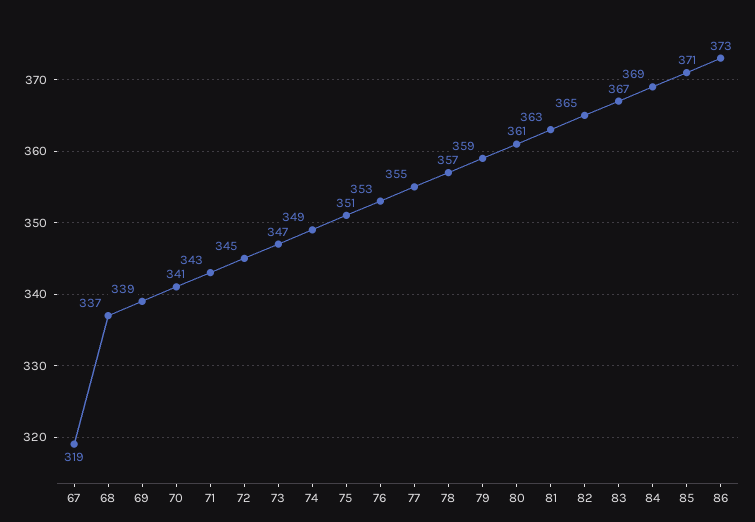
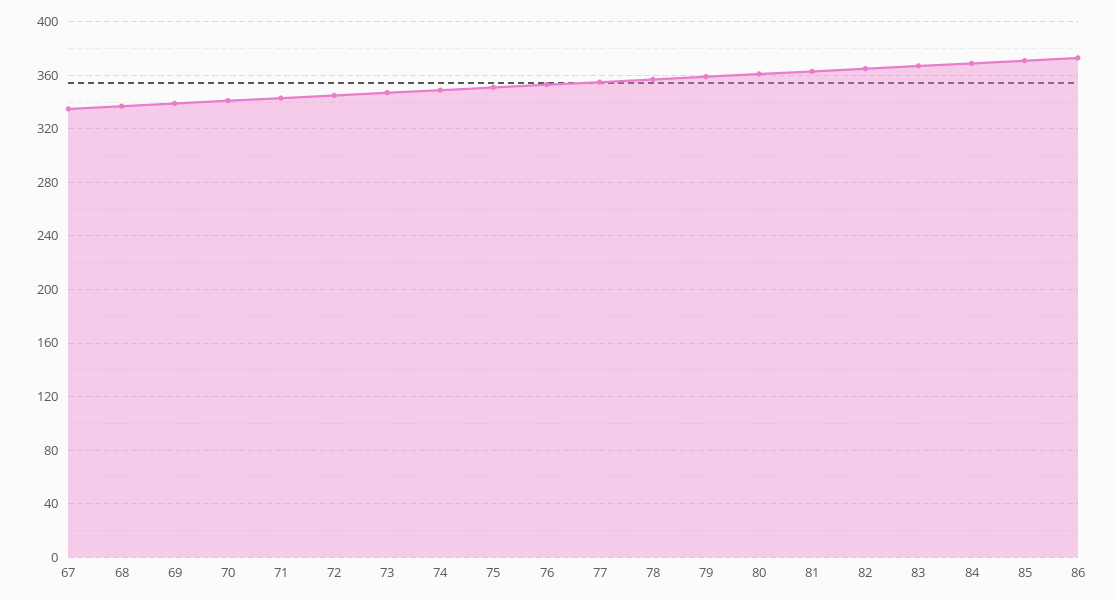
  {
-   "67": 319,
+   "67": 335,
    "68": 337,
    "69": 339,
    "70": 341,
    "71": 343,
    "72": 345,
    "73": 347,
    "74": 349,
    "75": 351,
    "76": 353,
    "77": 355,
    "78": 357,
    "79": 359,
    "80": 361,
    "81": 363,
    "82": 365,
    "83": 367,
    "84": 369,
    "85": 371,
    "86": 373
  }

